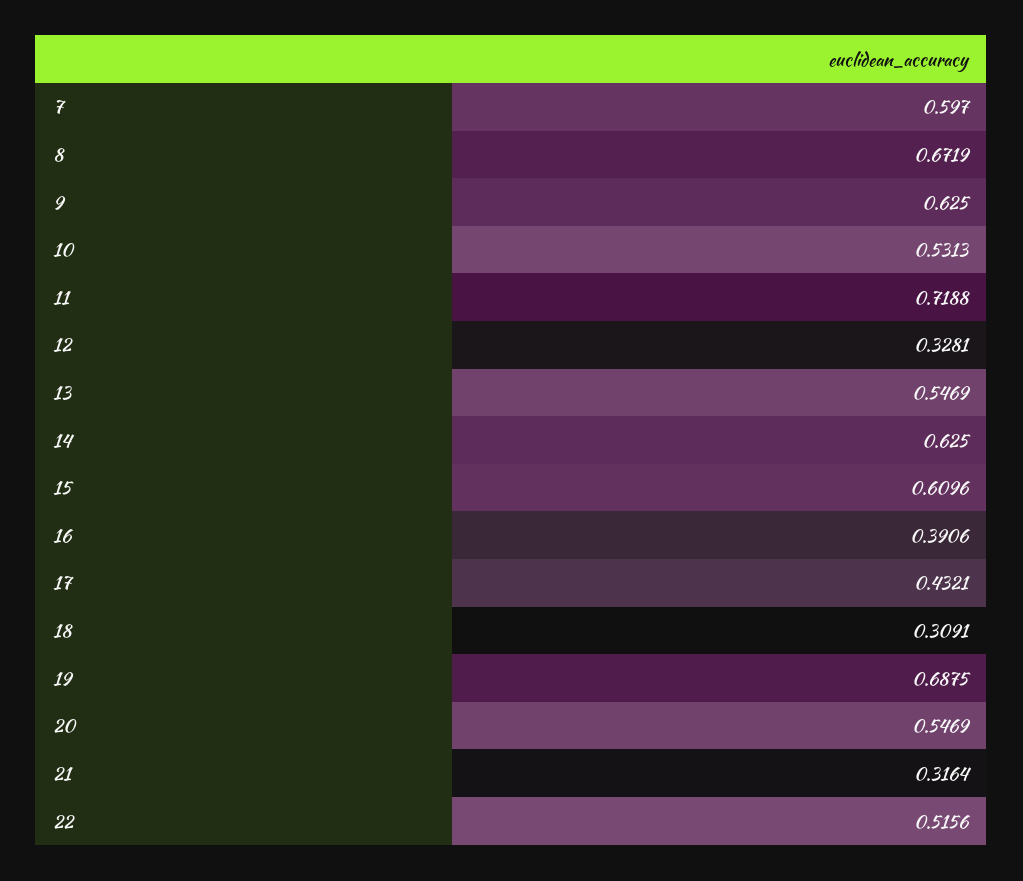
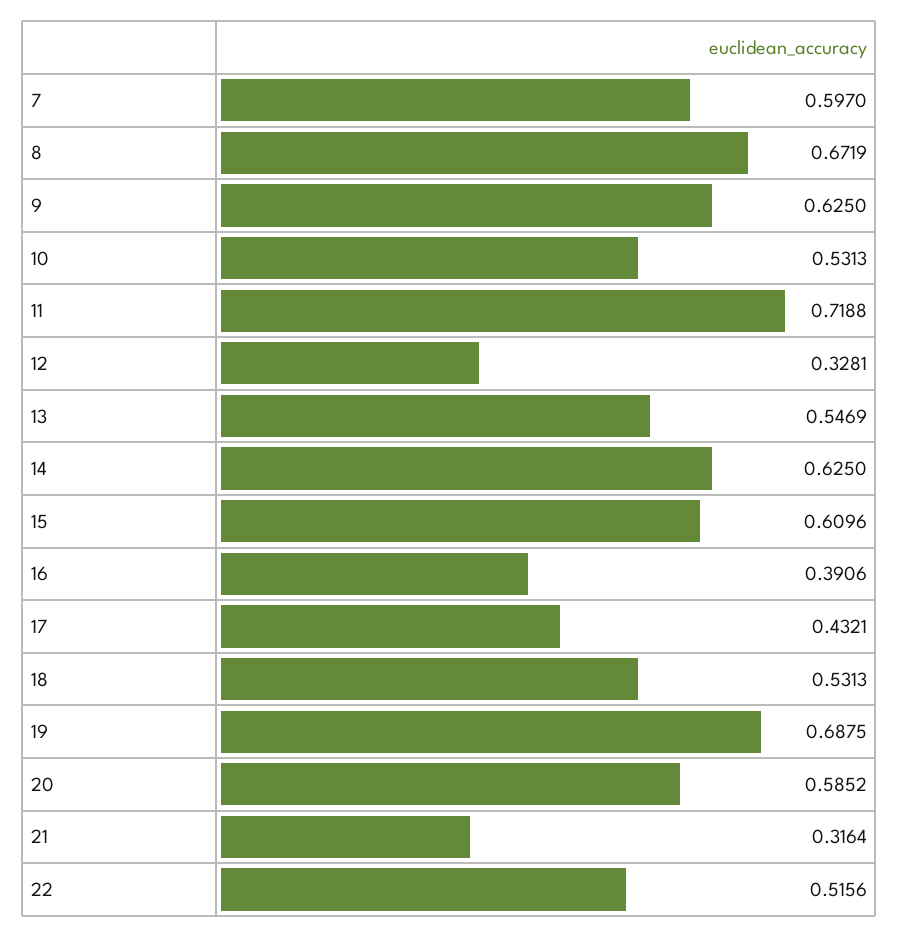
  {
    "7": 0.597,
    "8": 0.6719,
    "9": 0.625,
    "10": 0.5313,
    "11": 0.7188,
    "12": 0.3281,
    "13": 0.5469,
    "14": 0.625,
    "15": 0.6096,
    "16": 0.3906,
    "17": 0.4321,
-   "18": 0.3091,
+   "18": 0.5313,
    "19": 0.6875,
-   "20": 0.5469,
+   "20": 0.5852,
    "21": 0.3164,
    "22": 0.5156
  }

